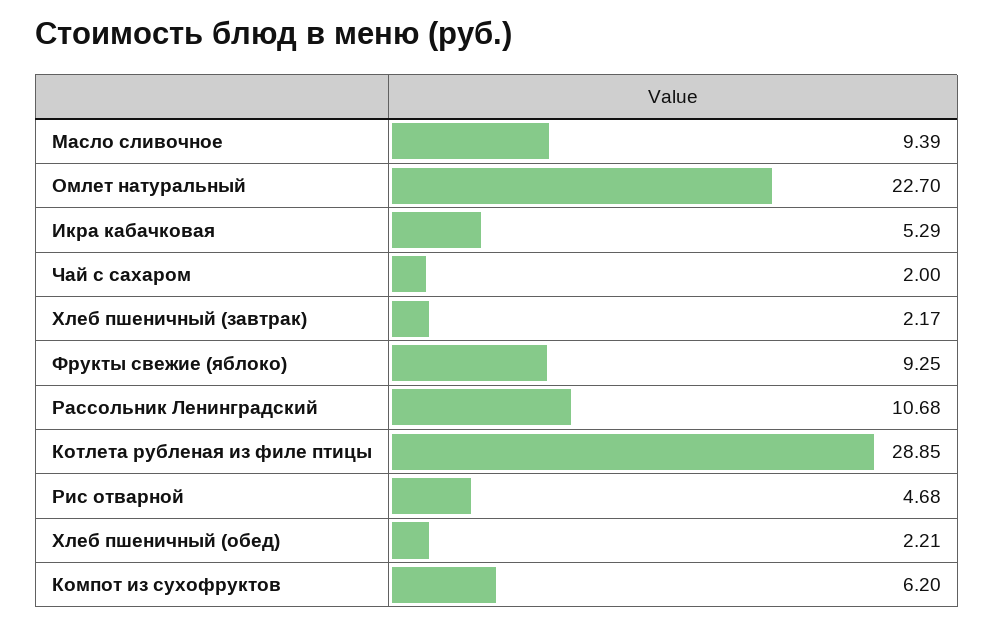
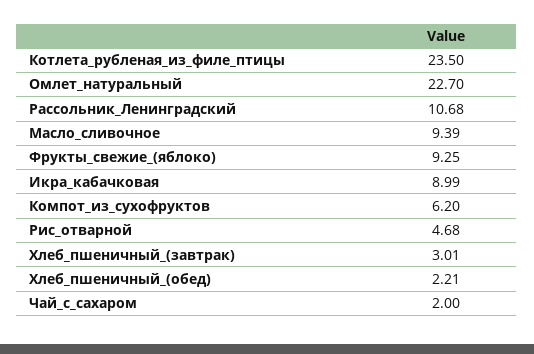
  {
    "Масло сливочное": 9.39,
    "Омлет натуральный": 22.7,
-   "Икра кабачковая": 5.29,
+   "Икра кабачковая": 8.99,
    "Чай с сахаром": 2,
-   "Хлеб пшеничный (завтрак)": 2.17,
+   "Хлеб пшеничный (завтрак)": 3.01,
    "Фрукты свежие (яблоко)": 9.25,
    "Рассольник Ленинградский": 10.68,
-   "Котлета рубленая из филе птицы": 28.85,
+   "Котлета рубленая из филе птицы": 23.5,
    "Рис отварной": 4.68,
    "Хлеб пшеничный (обед)": 2.21,
    "Компот из сухофруктов": 6.2
  }

